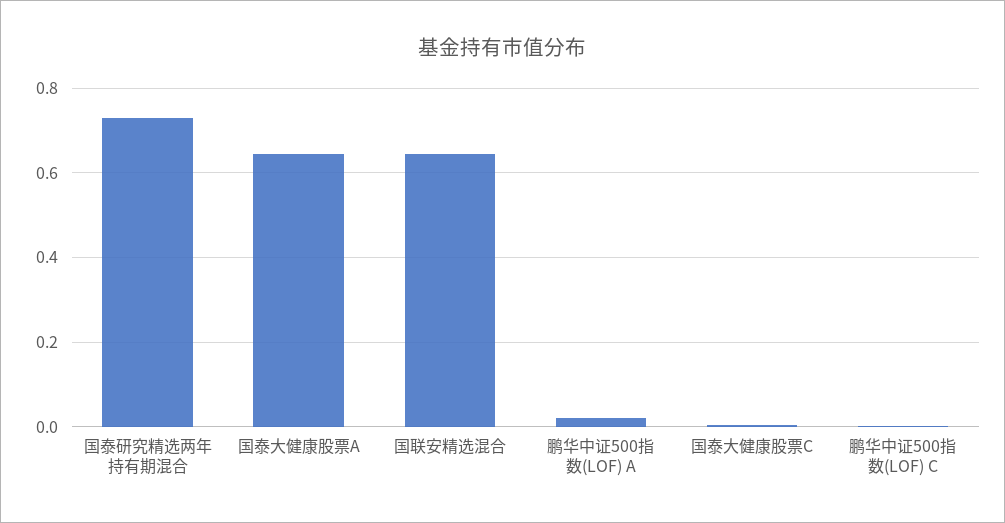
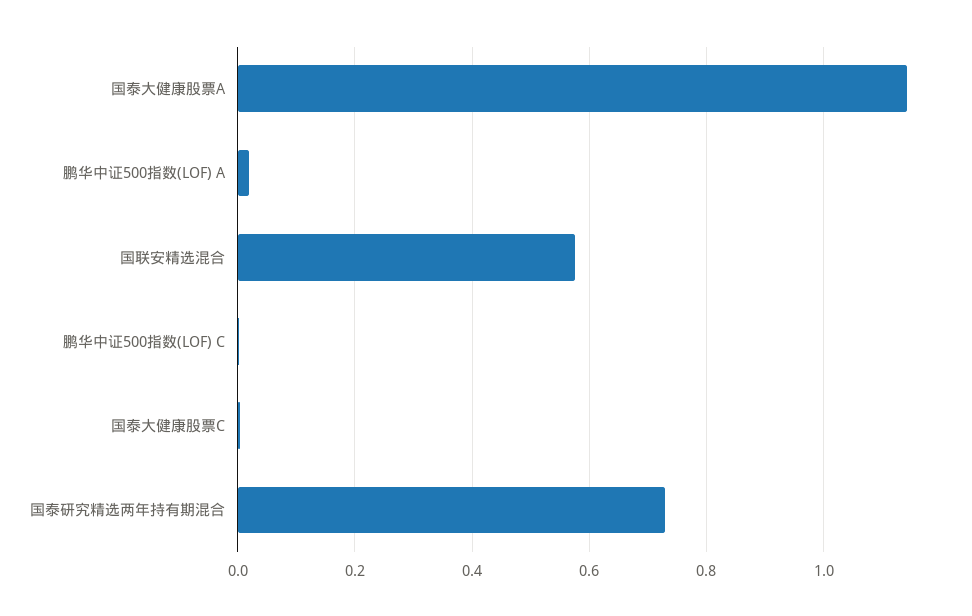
  {
    "国泰研究精选两年持有期混合": 0.74,
-   "国泰大健康股票A": 0.64,
+   "国泰大健康股票A": 1.14,
-   "国联安精选混合": 0.64,
+   "国联安精选混合": 0.58,
    "鹏华中证500指数(LOF) A": 0.02,
    "国泰大健康股票C": 0,
    "鹏华中证500指数(LOF) C": 0
  }

